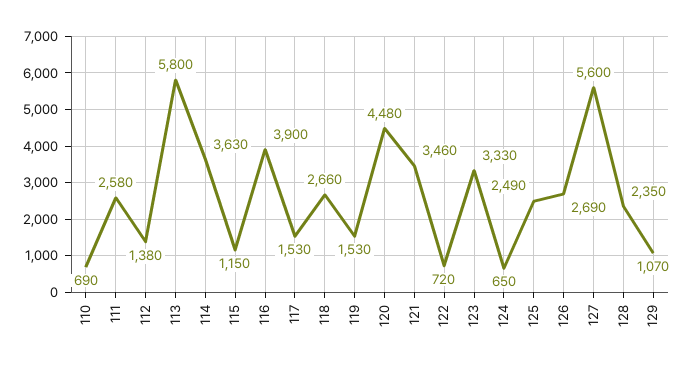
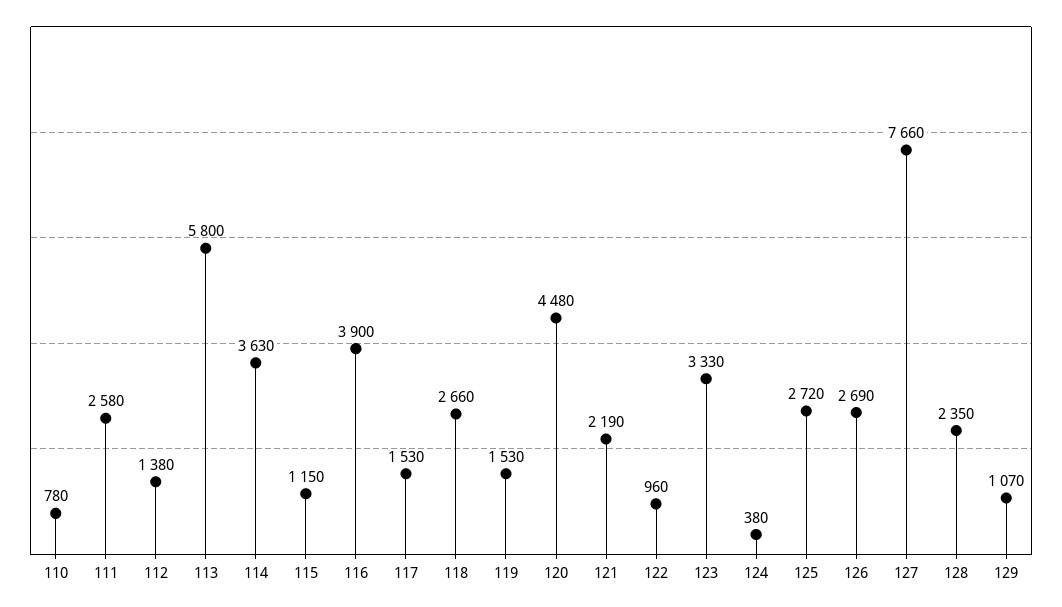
  {
-   "110": 690,
+   "110": 780,
    "111": 2580,
    "112": 1380,
    "113": 5800,
    "114": 3630,
    "115": 1150,
    "116": 3900,
    "117": 1530,
    "118": 2660,
    "119": 1530,
    "120": 4480,
-   "121": 3460,
+   "121": 2190,
-   "122": 720,
+   "122": 960,
    "123": 3330,
-   "124": 650,
+   "124": 380,
-   "125": 2490,
+   "125": 2720,
    "126": 2690,
-   "127": 5600,
+   "127": 7660,
    "128": 2350,
    "129": 1070
  }

